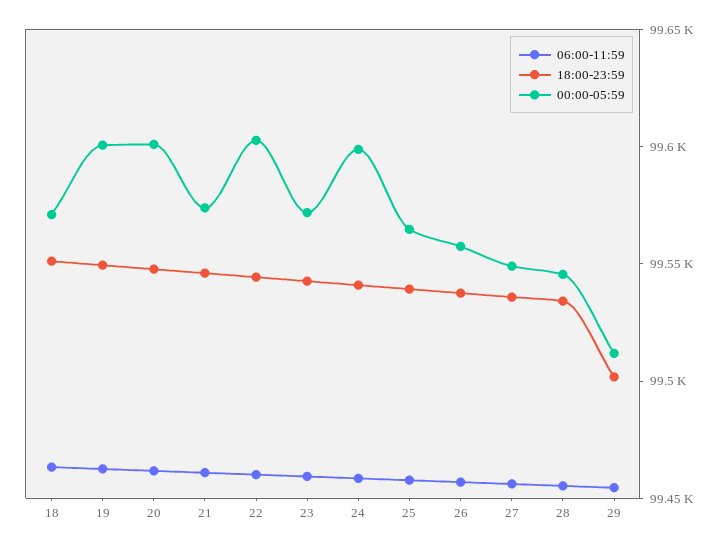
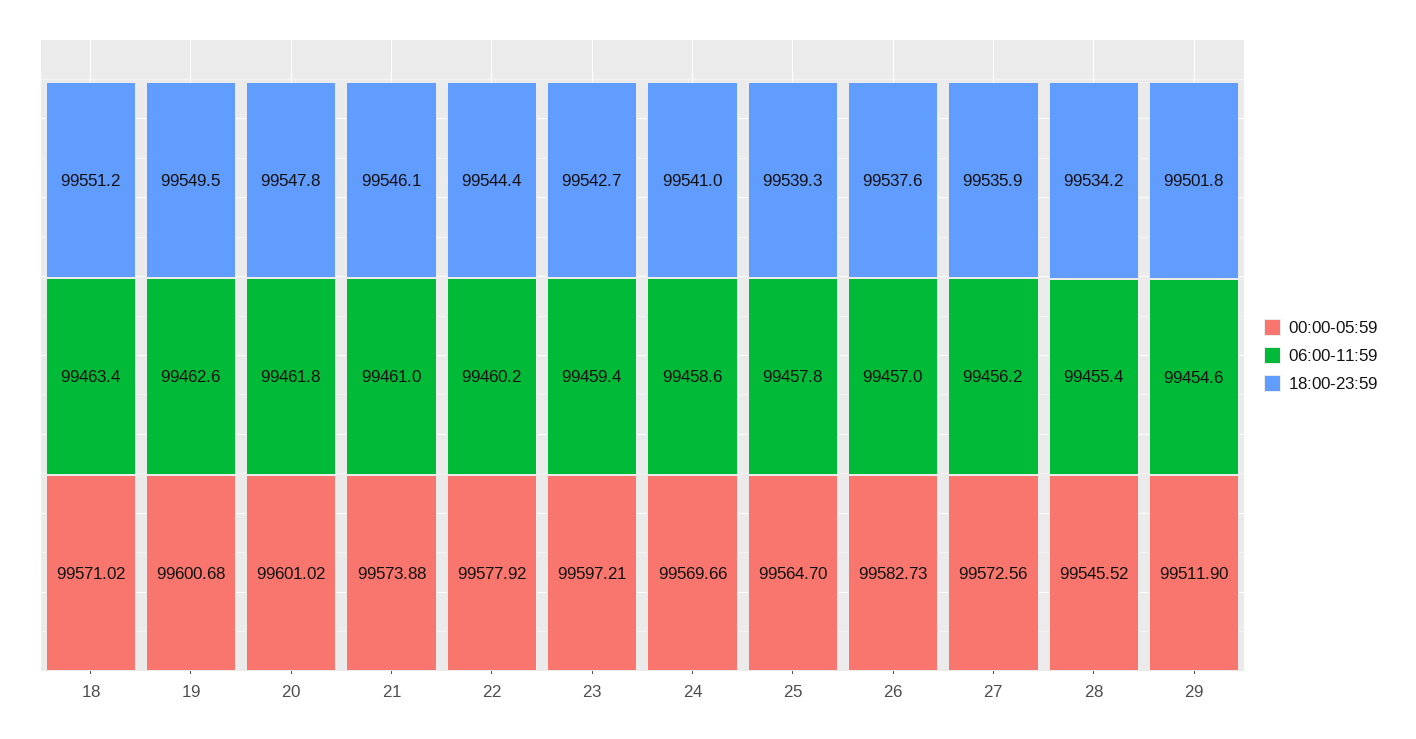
  {
    "06:00-11:59": {
      "18": 99463.4,
      "19": 99462.6,
      "20": 99461.8,
      "21": 99461,
      "22": 99460.2,
      "23": 99459.4,
      "24": 99458.6,
      "25": 99457.8,
      "26": 99457,
      "27": 99456.2,
      "28": 99455.4,
      "29": 99454.6
    },
    "18:00-23:59": {
      "18": 99551.2,
      "19": 99549.5,
      "20": 99547.8,
      "21": 99546.1,
      "22": 99544.4,
      "23": 99542.7,
      "24": 99541,
      "25": 99539.3,
      "26": 99537.6,
      "27": 99535.9,
      "28": 99534.2,
      "29": 99501.8
    },
    "00:00-05:59": {
      "18": 99571.02,
      "19": 99600.68,
      "20": 99601.02,
      "21": 99573.88,
-     "22": 99600,
+     "22": 99577.92,
-     "23": 99570,
+     "23": 99597.21,
-     "24": 99600,
+     "24": 99569.66,
      "25": 99564.7,
-     "26": 99560,
+     "26": 99582.73,
-     "27": 99550,
+     "27": 99572.56,
      "28": 99545.52,
      "29": 99511.9
    }
  }

